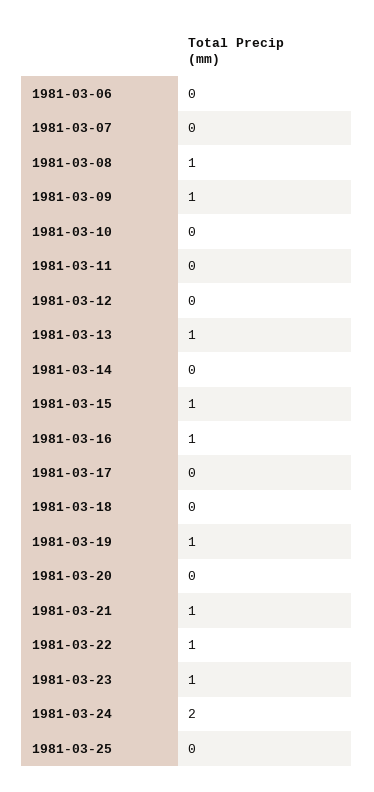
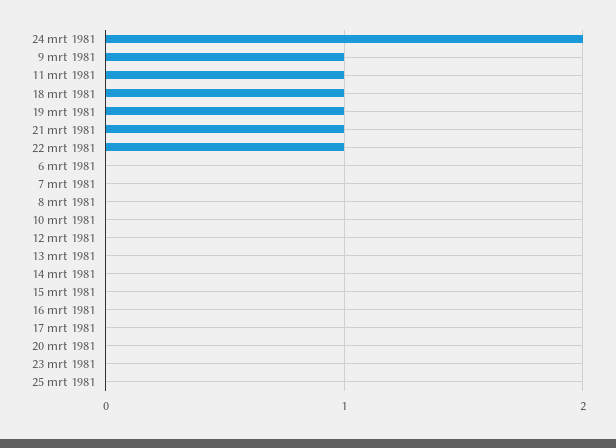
  {
    "1981-03-06": 0,
    "1981-03-07": 0,
-   "1981-03-08": 1,
+   "1981-03-08": 0,
    "1981-03-09": 1,
    "1981-03-10": 0,
-   "1981-03-11": 0,
+   "1981-03-11": 1,
    "1981-03-12": 0,
-   "1981-03-13": 1,
+   "1981-03-13": 0,
    "1981-03-14": 0,
-   "1981-03-15": 1,
+   "1981-03-15": 0,
-   "1981-03-16": 1,
+   "1981-03-16": 0,
    "1981-03-17": 0,
-   "1981-03-18": 0,
+   "1981-03-18": 1,
    "1981-03-19": 1,
    "1981-03-20": 0,
    "1981-03-21": 1,
    "1981-03-22": 1,
-   "1981-03-23": 1,
+   "1981-03-23": 0,
    "1981-03-24": 2,
    "1981-03-25": 0
  }

